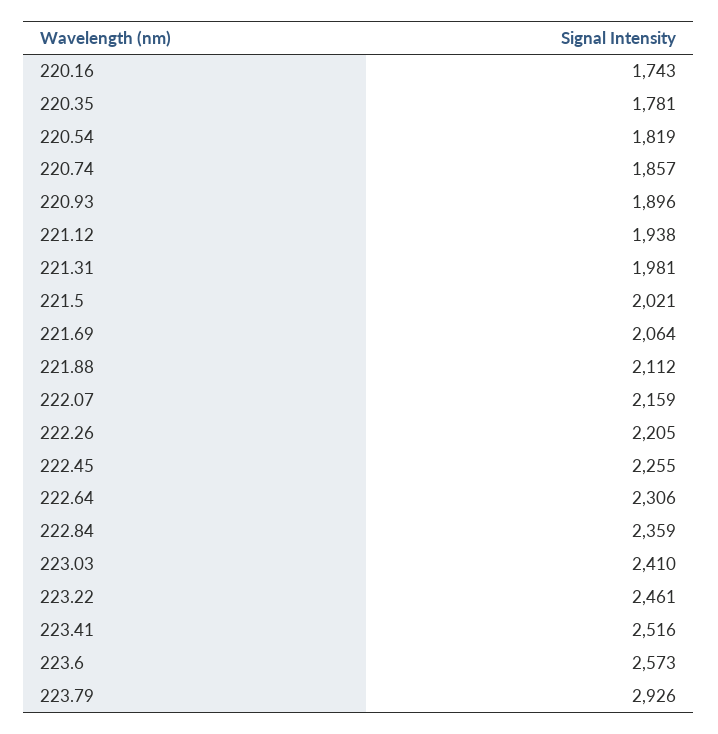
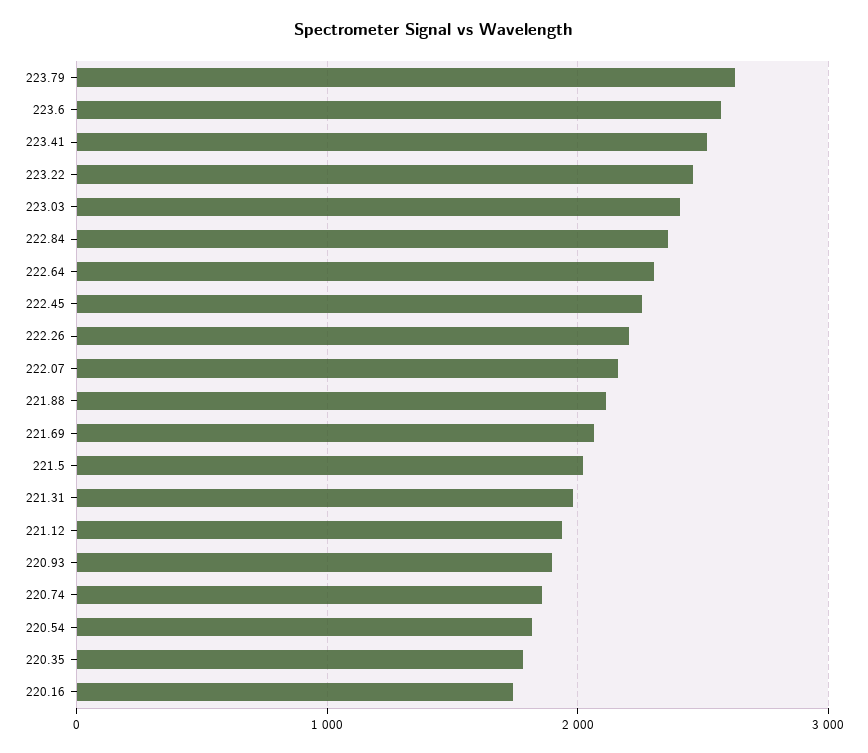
  {
    "220.16": 1743,
    "220.35": 1781,
    "220.54": 1819,
    "220.74": 1857,
    "220.93": 1896,
    "221.12": 1938,
    "221.31": 1981,
    "221.5": 2021,
    "221.69": 2064,
    "221.88": 2112,
    "222.07": 2159,
    "222.26": 2205,
    "222.45": 2255,
    "222.64": 2306,
    "222.84": 2359,
    "223.03": 2410,
    "223.22": 2461,
    "223.41": 2516,
    "223.6": 2573,
-   "223.79": 2926
+   "223.79": 2600
  }

